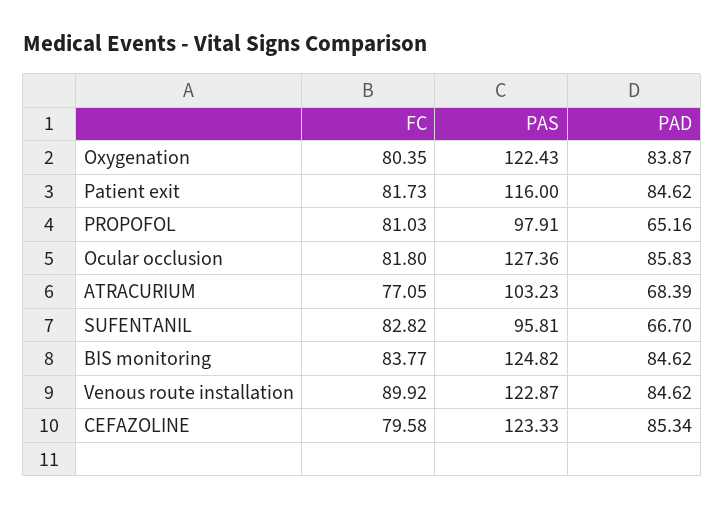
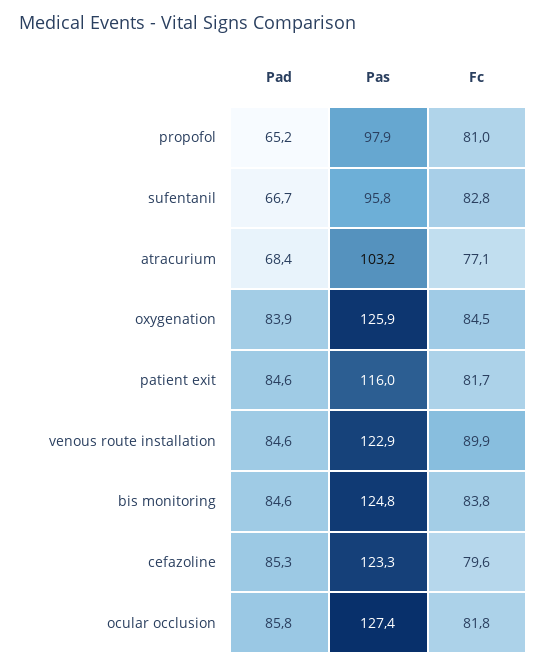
  {
    "FC": {
-     "Oxygenation": 80.35,
+     "Oxygenation": 84.5,
      "Patient exit": 81.73,
      "PROPOFOL": 81.03,
      "Ocular occlusion": 81.8,
      "ATRACURIUM": 77.05,
      "SUFENTANIL": 82.82,
      "BIS monitoring": 83.77,
      "Venous route installation": 89.92,
      "CEFAZOLINE": 79.58
    },
    "PAS": {
-     "Oxygenation": 122.43,
+     "Oxygenation": 125.9,
      "Patient exit": 116,
      "PROPOFOL": 97.91,
      "Ocular occlusion": 127.36,
      "ATRACURIUM": 103.23,
      "SUFENTANIL": 95.81,
      "BIS monitoring": 124.82,
      "Venous route installation": 122.87,
      "CEFAZOLINE": 123.33
    },
    "PAD": {
      "Oxygenation": 83.87,
      "Patient exit": 84.62,
      "PROPOFOL": 65.16,
      "Ocular occlusion": 85.83,
      "ATRACURIUM": 68.39,
      "SUFENTANIL": 66.7,
      "BIS monitoring": 84.62,
      "Venous route installation": 84.62,
      "CEFAZOLINE": 85.34
    }
  }

